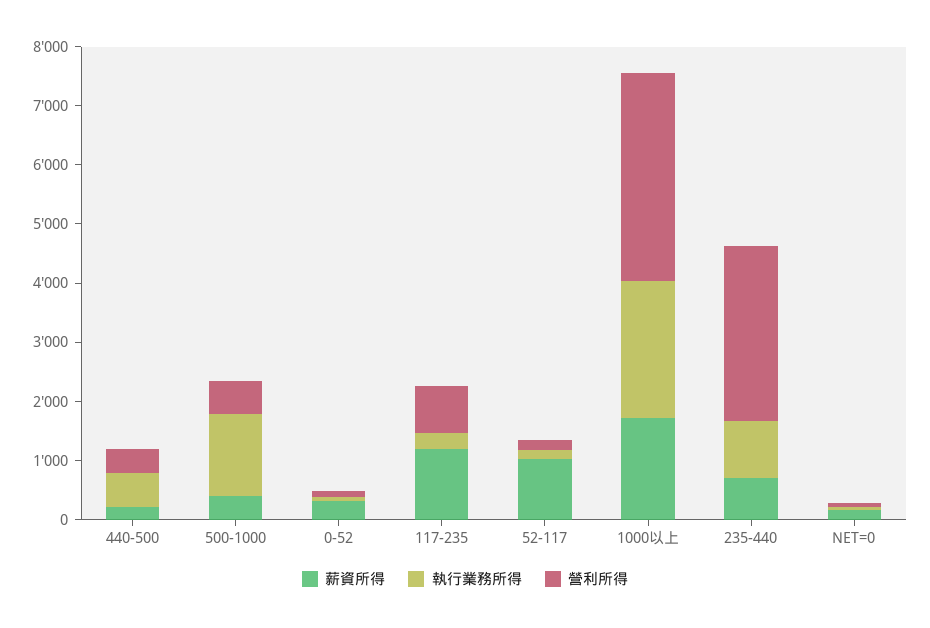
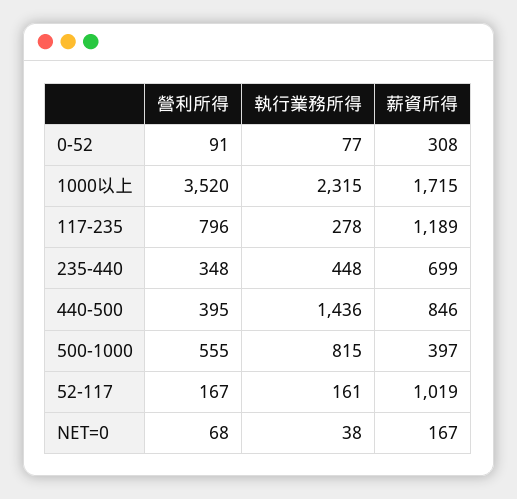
  {
    "薪資所得": {
-     "440-500": 200,
+     "440-500": 846,
      "500-1000": 397,
      "0-52": 308,
      "117-235": 1189,
      "52-117": 1019,
      "1000以上": 1715,
      "235-440": 699,
      "NET=0": 167
    },
    "執行業務所得": {
-     "440-500": 600,
+     "440-500": 1436,
-     "500-1000": 1400,
+     "500-1000": 815,
      "0-52": 77,
      "117-235": 278,
      "52-117": 161,
      "1000以上": 2315,
-     "235-440": 1000,
+     "235-440": 448,
      "NET=0": 38
    },
    "營利所得": {
      "440-500": 395,
      "500-1000": 555,
      "0-52": 91,
      "117-235": 796,
      "52-117": 167,
      "1000以上": 3520,
-     "235-440": 3000,
+     "235-440": 348,
      "NET=0": 68
    }
  }

